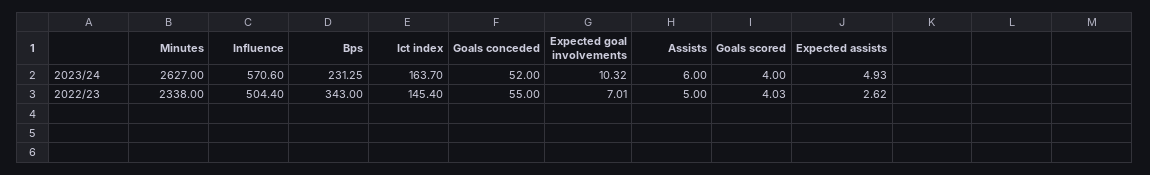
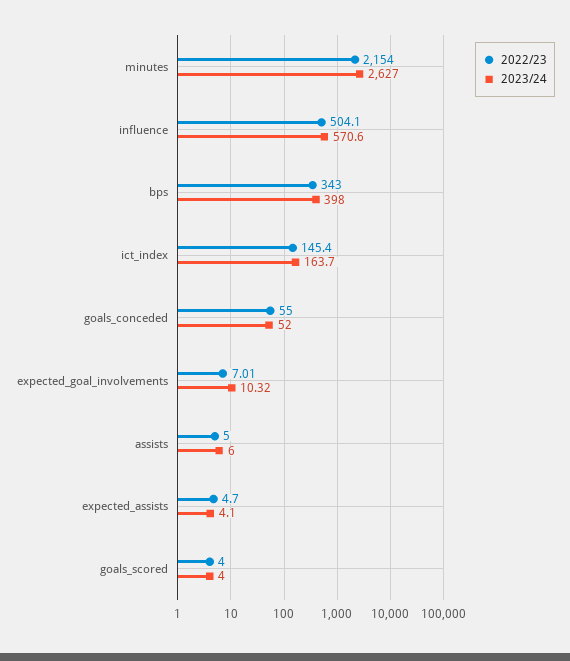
  {
    "2023/24": {
      "Minutes": 2627,
      "Influence": 570.6,
-     "Bps": 231.25,
+     "Bps": 398,
      "Ict index": 163.7,
      "Goals conceded": 52,
      "Expected goal involvements": 10.32,
      "Assists": 6,
      "Goals scored": 4,
-     "Expected assists": 4.93
+     "Expected assists": 4.1
    },
    "2022/23": {
-     "Minutes": 2338,
+     "Minutes": 2154,
-     "Influence": 504.4,
+     "Influence": 504.1,
      "Bps": 343,
      "Ict index": 145.4,
      "Goals conceded": 55,
      "Expected goal involvements": 7.01,
      "Assists": 5,
-     "Goals scored": 4.03,
+     "Goals scored": 4,
-     "Expected assists": 2.62
+     "Expected assists": 4.7
    }
  }

